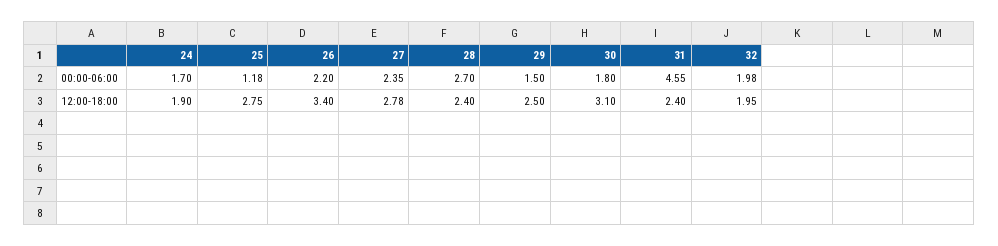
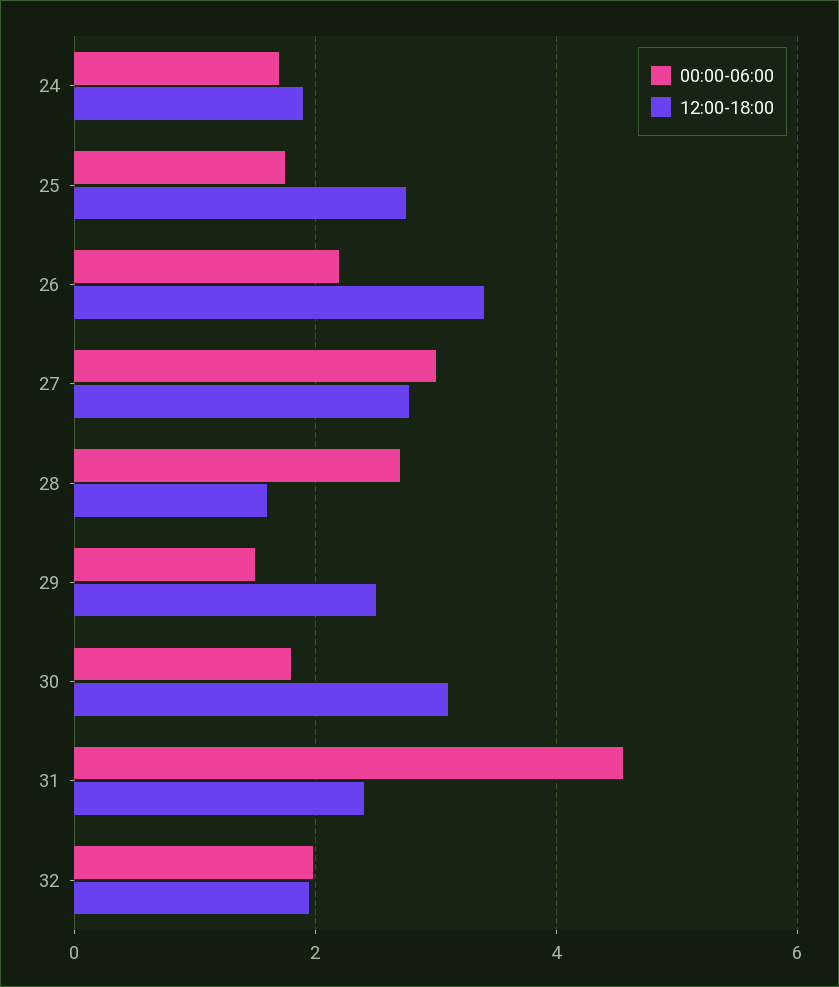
  {
    "00:00-06:00": {
      "24": 1.7,
-     "25": 1.18,
+     "25": 1.8,
      "26": 2.2,
-     "27": 2.35,
+     "27": 3,
      "28": 2.7,
      "29": 1.5,
      "30": 1.8,
      "31": 4.55,
      "32": 1.98
    },
    "12:00-18:00": {
      "24": 1.9,
      "25": 2.75,
      "26": 3.4,
      "27": 2.78,
-     "28": 2.4,
+     "28": 1.6,
      "29": 2.5,
      "30": 3.1,
      "31": 2.4,
      "32": 1.95
    }
  }

